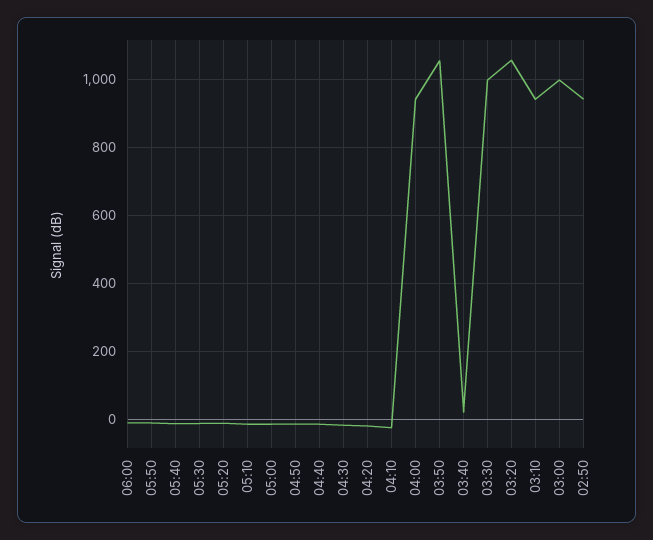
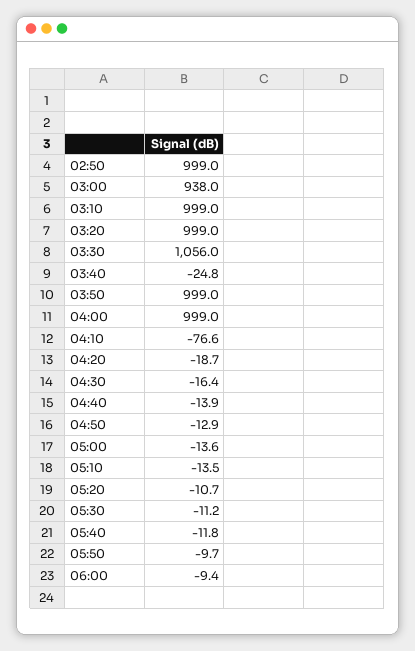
  {
    "06:00": -9.4,
    "05:50": -9.7,
    "05:40": -11.8,
    "05:30": -11.2,
    "05:20": -10.7,
    "05:10": -13.5,
    "05:00": -13.6,
    "04:50": -12.9,
    "04:40": -13.9,
    "04:30": -16.4,
    "04:20": -18.7,
-   "04:10": -20,
+   "04:10": -76.6,
-   "04:00": 940,
+   "04:00": 999,
-   "03:50": 1060,
+   "03:50": 999,
-   "03:40": 20,
+   "03:40": -24.8,
-   "03:30": 1000,
+   "03:30": 1056,
-   "03:20": 1060,
+   "03:20": 999,
-   "03:10": 940,
+   "03:10": 999,
-   "03:00": 1000,
+   "03:00": 938,
-   "02:50": 940
+   "02:50": 999
  }

